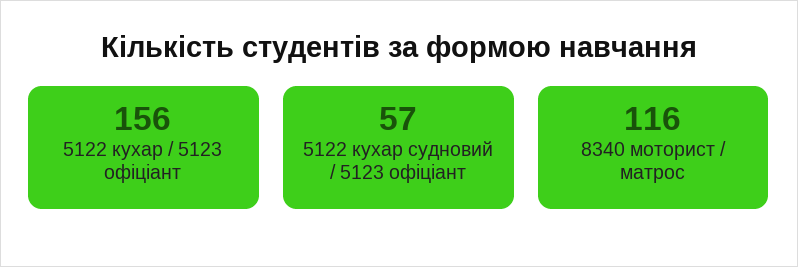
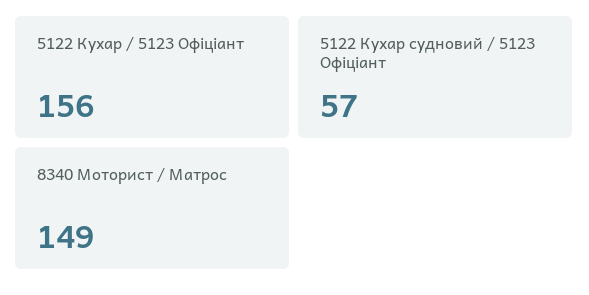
  {
    "5122 кухар / 5123 офіціант": 156,
    "5122 кухар судновий / 5123 офіціант": 57,
-   "8340 моторист / матрос": 116
+   "8340 моторист / матрос": 149
  }

